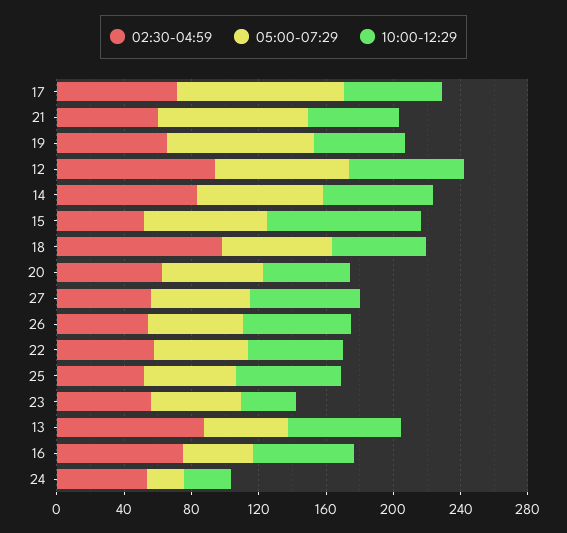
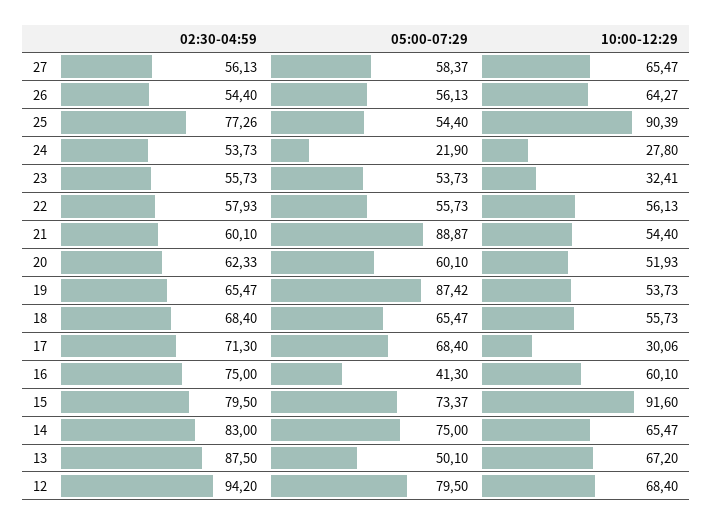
  {
    "02:30-04:59": {
      "17": 71.3,
      "21": 60.1,
      "19": 65.47,
      "12": 94.2,
      "14": 83,
-     "15": 50,
+     "15": 79.5,
-     "18": 100,
+     "18": 68.4,
      "20": 62.33,
      "27": 56.13,
      "26": 54.4,
      "22": 57.93,
-     "25": 50,
+     "25": 77.26,
      "23": 55.73,
      "13": 87.5,
      "16": 75,
      "24": 53.73
    },
    "05:00-07:29": {
-     "17": 100,
+     "17": 68.4,
      "21": 88.87,
      "19": 87.42,
      "12": 79.5,
      "14": 75,
      "15": 73.37,
      "18": 65.47,
      "20": 60.1,
      "27": 58.37,
      "26": 56.13,
      "22": 55.73,
      "25": 54.4,
      "23": 53.73,
      "13": 50.1,
      "16": 41.3,
      "24": 21.9
    },
    "10:00-12:29": {
-     "17": 60,
+     "17": 30.06,
      "21": 54.4,
      "19": 53.73,
      "12": 68.4,
      "14": 65.47,
      "15": 91.6,
      "18": 55.73,
      "20": 51.93,
      "27": 65.47,
      "26": 64.27,
      "22": 56.13,
-     "25": 60,
+     "25": 90.39,
      "23": 32.41,
      "13": 67.2,
      "16": 60.1,
      "24": 27.8
    }
  }

